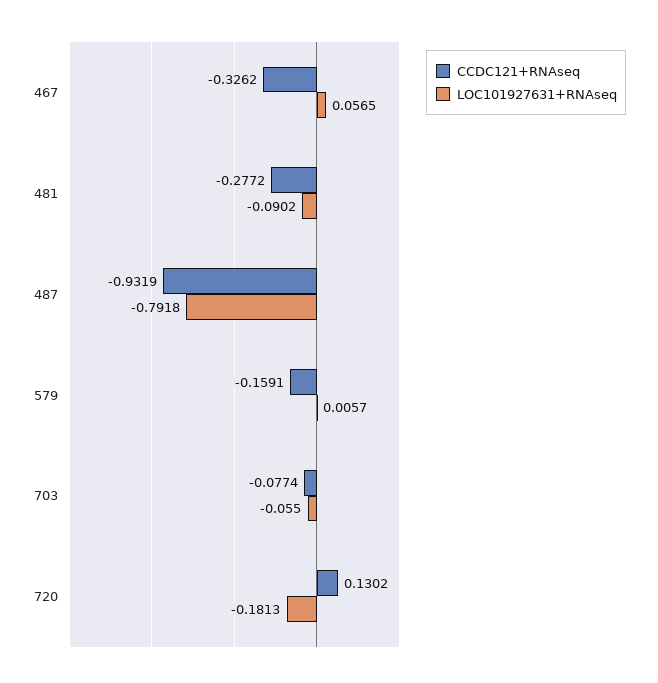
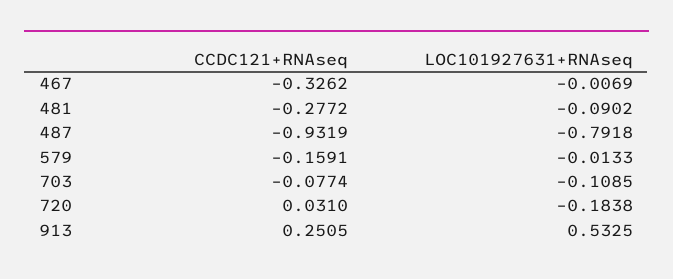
  {
    "CCDC121+RNAseq": {
      "467": -0.3262,
      "481": -0.2772,
      "487": -0.9319,
      "579": -0.1591,
      "703": -0.0774,
-     "720": 0.1302
+     "720": 0.031,
+     "913": 0.2505
    },
    "LOC101927631+RNAseq": {
-     "467": 0.0565,
+     "467": -0.0069,
      "481": -0.0902,
      "487": -0.7918,
-     "579": 0.0057,
+     "579": -0.0133,
-     "703": -0.055,
+     "703": -0.1085,
-     "720": -0.1813
+     "720": -0.1838,
+     "913": 0.5325
    }
  }

